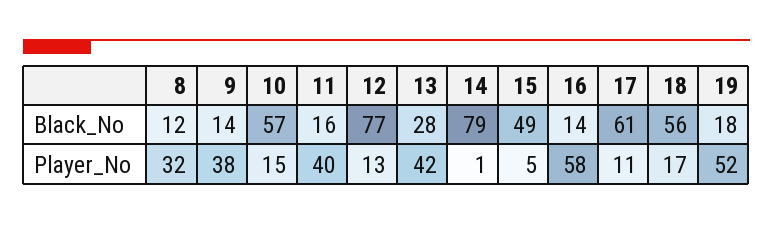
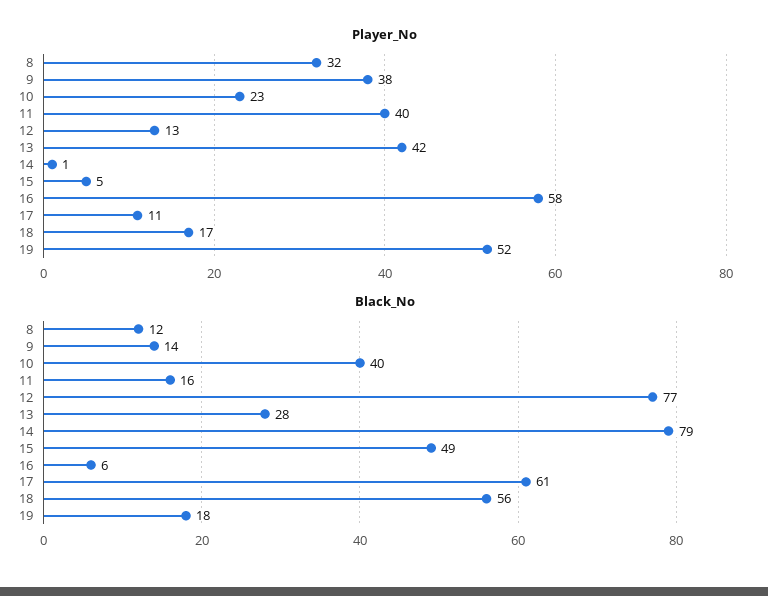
  {
    "Black_No": {
      "8": 12,
      "9": 14,
-     "10": 57,
+     "10": 40,
      "11": 16,
      "12": 77,
      "13": 28,
      "14": 79,
      "15": 49,
-     "16": 14,
+     "16": 6,
      "17": 61,
      "18": 56,
      "19": 18
    },
    "Player_No": {
      "8": 32,
      "9": 38,
-     "10": 15,
+     "10": 23,
      "11": 40,
      "12": 13,
      "13": 42,
      "14": 1,
      "15": 5,
      "16": 58,
      "17": 11,
      "18": 17,
      "19": 52
    }
  }

